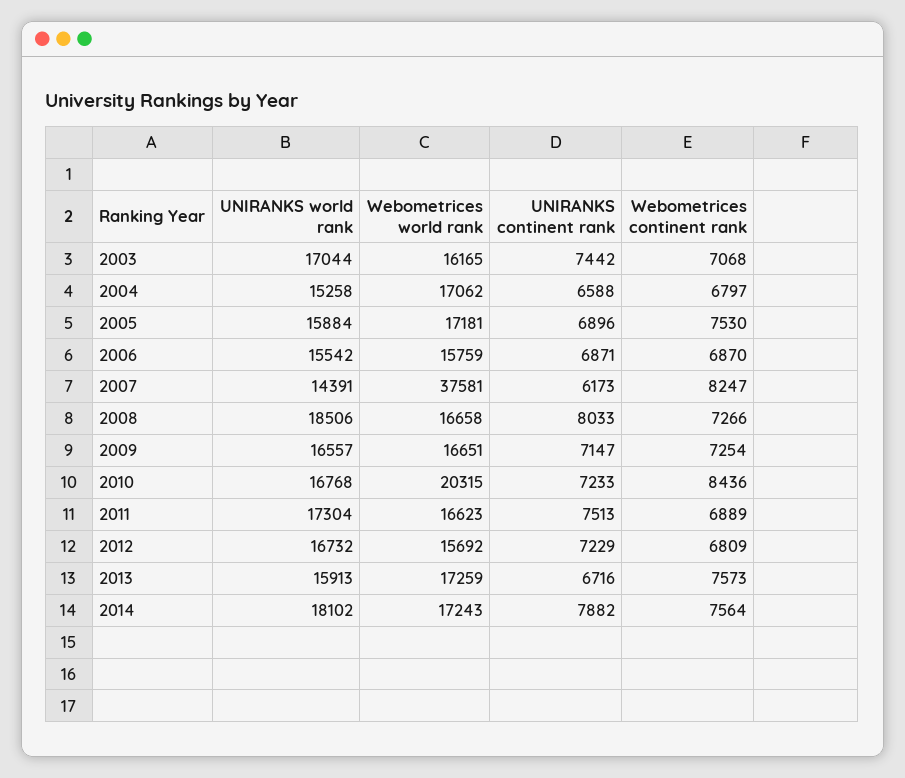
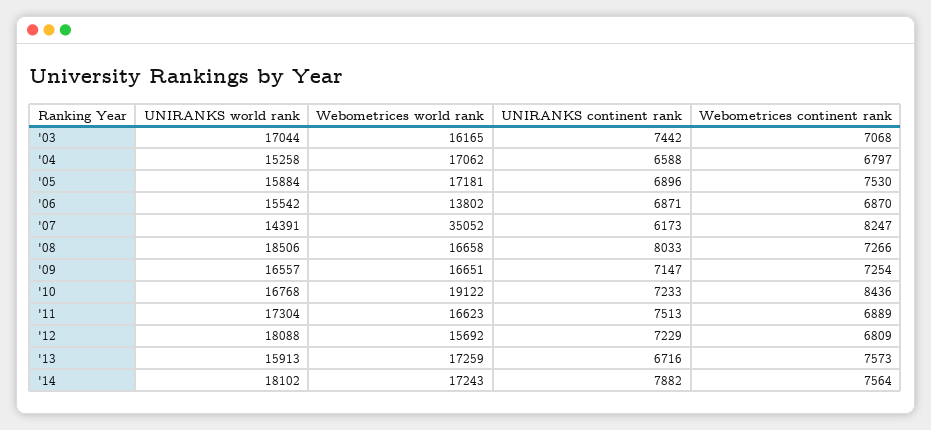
  {
    "UNIRANKS world rank": {
      "2003": 17044,
      "2004": 15258,
      "2005": 15884,
      "2006": 15542,
      "2007": 14391,
      "2008": 18506,
      "2009": 16557,
      "2010": 16768,
      "2011": 17304,
-     "2012": 16732,
+     "2012": 18088,
      "2013": 15913,
      "2014": 18102
    },
    "Webometrices world rank": {
      "2003": 16165,
      "2004": 17062,
      "2005": 17181,
-     "2006": 15759,
+     "2006": 13802,
-     "2007": 37581,
+     "2007": 35052,
      "2008": 16658,
      "2009": 16651,
-     "2010": 20315,
+     "2010": 19122,
      "2011": 16623,
      "2012": 15692,
      "2013": 17259,
      "2014": 17243
    },
    "UNIRANKS continent rank": {
      "2003": 7442,
      "2004": 6588,
      "2005": 6896,
      "2006": 6871,
      "2007": 6173,
      "2008": 8033,
      "2009": 7147,
      "2010": 7233,
      "2011": 7513,
      "2012": 7229,
      "2013": 6716,
      "2014": 7882
    },
    "Webometrices continent rank": {
      "2003": 7068,
      "2004": 6797,
      "2005": 7530,
      "2006": 6870,
      "2007": 8247,
      "2008": 7266,
      "2009": 7254,
      "2010": 8436,
      "2011": 6889,
      "2012": 6809,
      "2013": 7573,
      "2014": 7564
    }
  }

